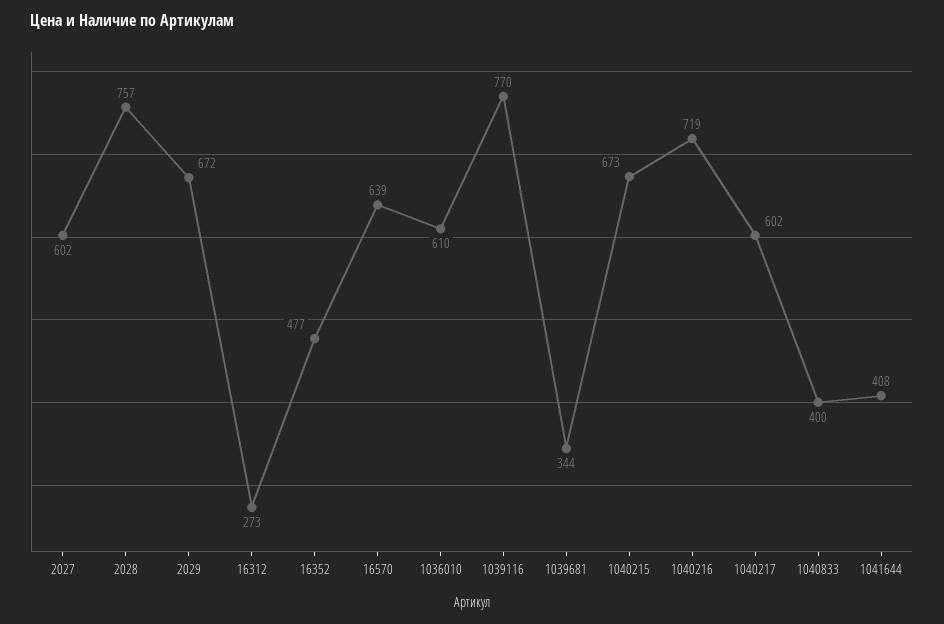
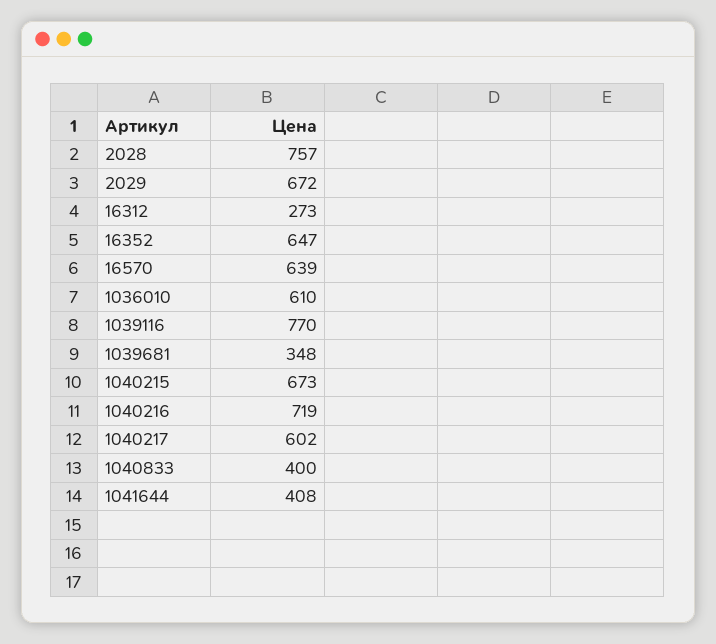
  {
-   "2027": 602,
    "2028": 757,
    "2029": 672,
    "16312": 273,
-   "16352": 477,
+   "16352": 647,
    "16570": 639,
    "1036010": 610,
    "1039116": 770,
-   "1039681": 344,
+   "1039681": 348,
    "1040215": 673,
    "1040216": 719,
    "1040217": 602,
    "1040833": 400,
    "1041644": 408
  }

